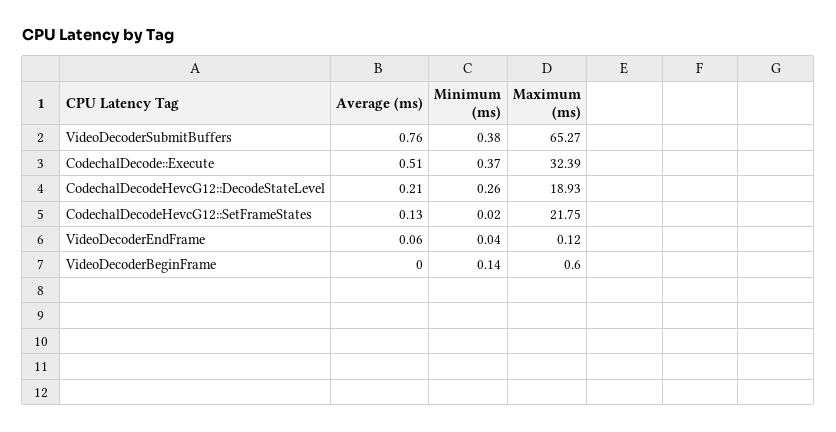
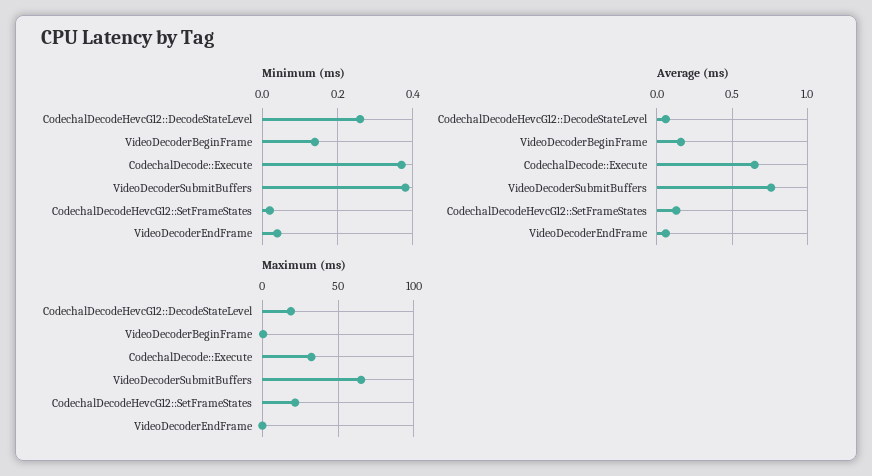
  {
    "Average (ms)": {
      "VideoDecoderSubmitBuffers": 0.76,
-     "CodechalDecode::Execute": 0.51,
+     "CodechalDecode::Execute": 0.65,
-     "CodechalDecodeHevcG12::DecodeStateLevel": 0.21,
+     "CodechalDecodeHevcG12::DecodeStateLevel": 0.05,
      "CodechalDecodeHevcG12::SetFrameStates": 0.13,
      "VideoDecoderEndFrame": 0.06,
-     "VideoDecoderBeginFrame": 0
+     "VideoDecoderBeginFrame": 0.15
    },
    "Minimum (ms)": {
      "VideoDecoderSubmitBuffers": 0.38,
      "CodechalDecode::Execute": 0.37,
      "CodechalDecodeHevcG12::DecodeStateLevel": 0.26,
      "CodechalDecodeHevcG12::SetFrameStates": 0.02,
      "VideoDecoderEndFrame": 0.04,
      "VideoDecoderBeginFrame": 0.14
    },
    "Maximum (ms)": {
      "VideoDecoderSubmitBuffers": 65.27,
      "CodechalDecode::Execute": 32.39,
      "CodechalDecodeHevcG12::DecodeStateLevel": 18.93,
      "CodechalDecodeHevcG12::SetFrameStates": 21.75,
      "VideoDecoderEndFrame": 0.12,
      "VideoDecoderBeginFrame": 0.6
    }
  }

